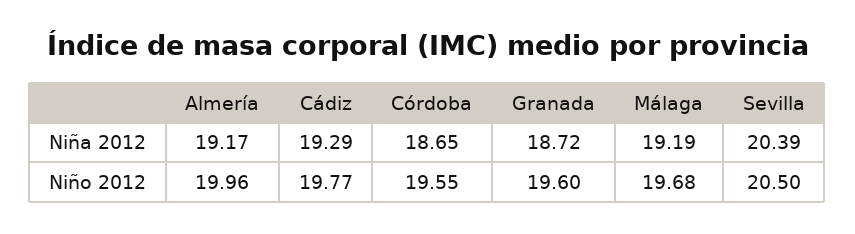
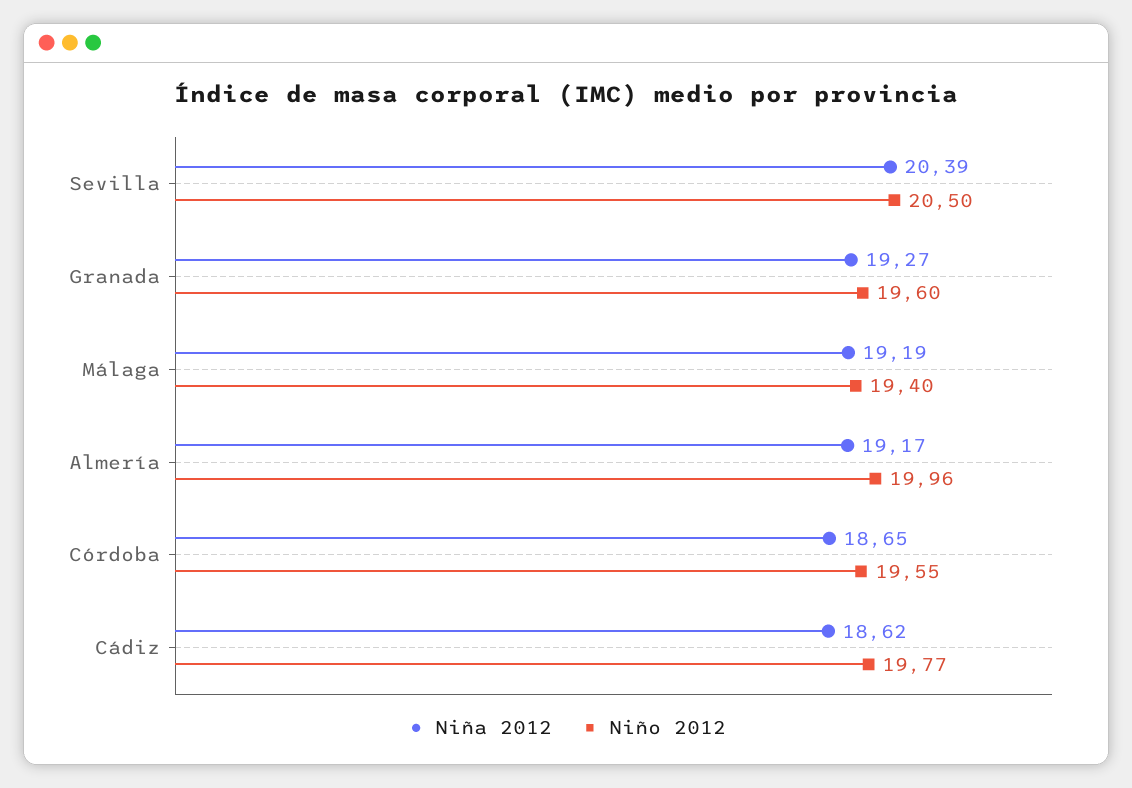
  {
    "Niña 2012": {
      "Almería": 19.17,
-     "Cádiz": 19.29,
+     "Cádiz": 18.62,
      "Córdoba": 18.65,
-     "Granada": 18.72,
+     "Granada": 19.27,
      "Málaga": 19.19,
      "Sevilla": 20.39
    },
    "Niño 2012": {
      "Almería": 19.96,
      "Cádiz": 19.77,
      "Córdoba": 19.55,
      "Granada": 19.6,
-     "Málaga": 19.68,
+     "Málaga": 19.4,
      "Sevilla": 20.5
    }
  }

